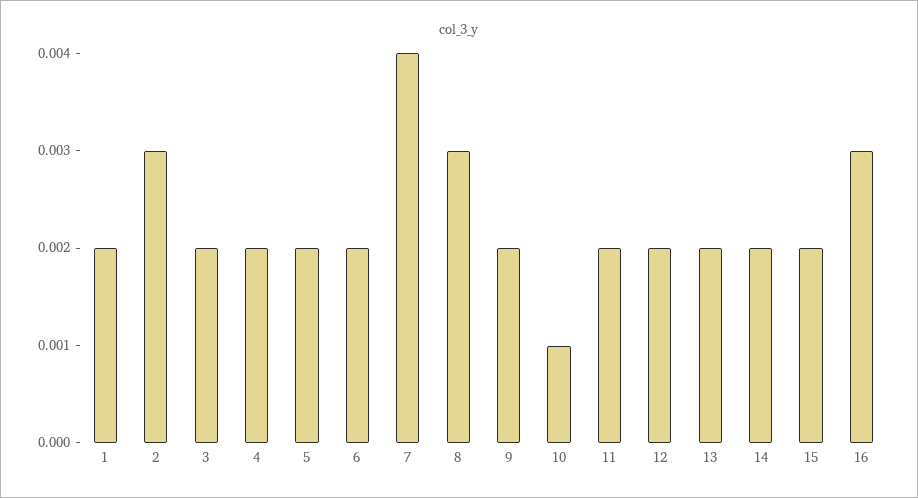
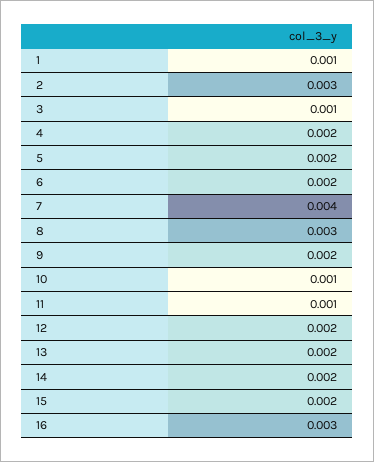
  {
-   "1": 0.002,
+   "1": 0.001,
    "2": 0.003,
-   "3": 0.002,
+   "3": 0.001,
    "4": 0.002,
    "5": 0.002,
    "6": 0.002,
    "7": 0.004,
    "8": 0.003,
    "9": 0.002,
    "10": 0.001,
-   "11": 0.002,
+   "11": 0.001,
    "12": 0.002,
    "13": 0.002,
    "14": 0.002,
    "15": 0.002,
    "16": 0.003
  }

